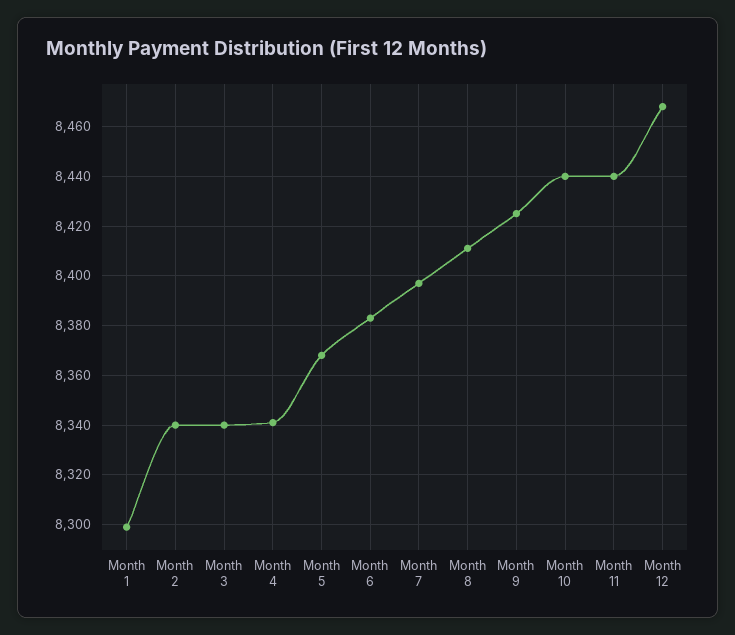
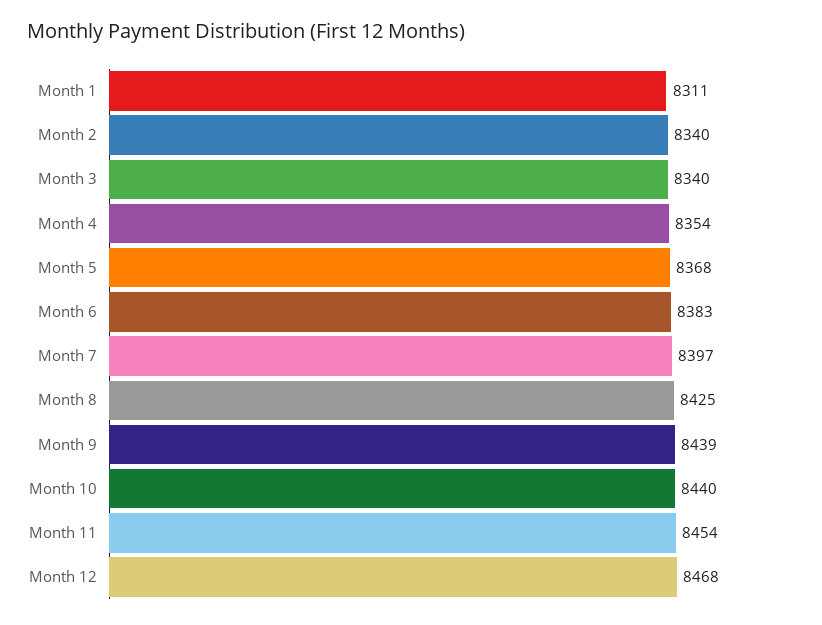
  {
-   "Month 1": 8300,
+   "Month 1": 8311,
    "Month 2": 8340,
    "Month 3": 8340,
-   "Month 4": 8340,
+   "Month 4": 8354,
    "Month 5": 8368,
    "Month 6": 8383,
    "Month 7": 8397,
-   "Month 8": 8410,
+   "Month 8": 8425,
-   "Month 9": 8425,
+   "Month 9": 8439,
    "Month 10": 8440,
-   "Month 11": 8440,
+   "Month 11": 8454,
    "Month 12": 8468
  }

